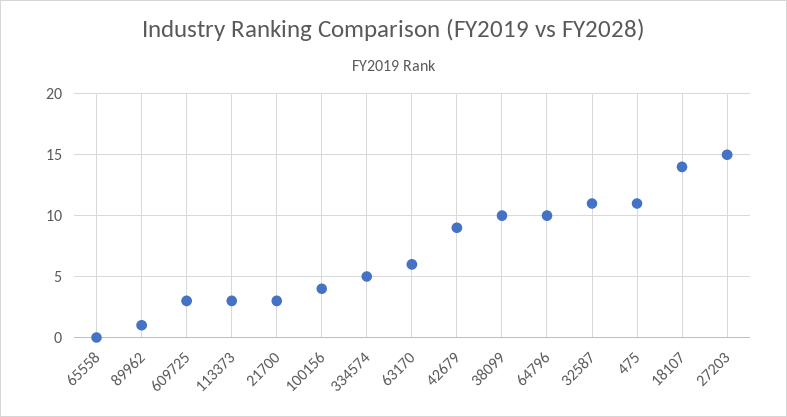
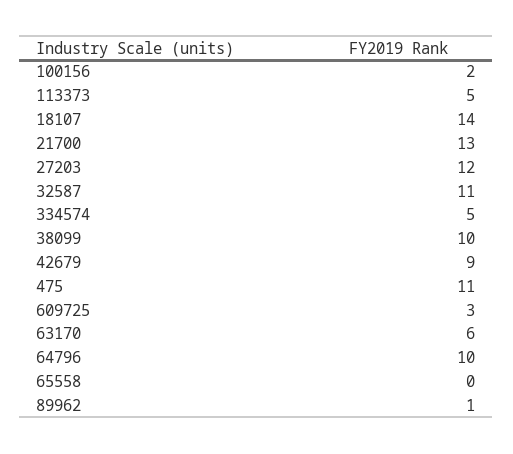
  {
    "65558": 0,
    "89962": 1,
    "609725": 3,
-   "113373": 3,
+   "113373": 5,
-   "21700": 3,
+   "21700": 13,
-   "100156": 4,
+   "100156": 2,
    "334574": 5,
    "63170": 6,
    "42679": 9,
    "38099": 10,
    "64796": 10,
    "32587": 11,
    "475": 11,
    "18107": 14,
-   "27203": 15
+   "27203": 12
  }

